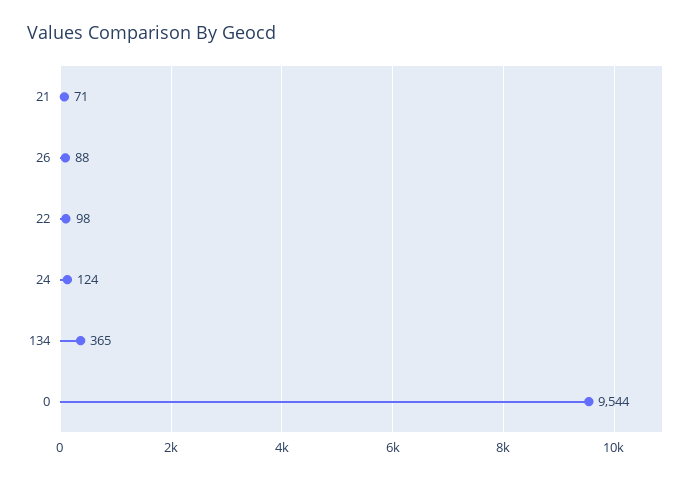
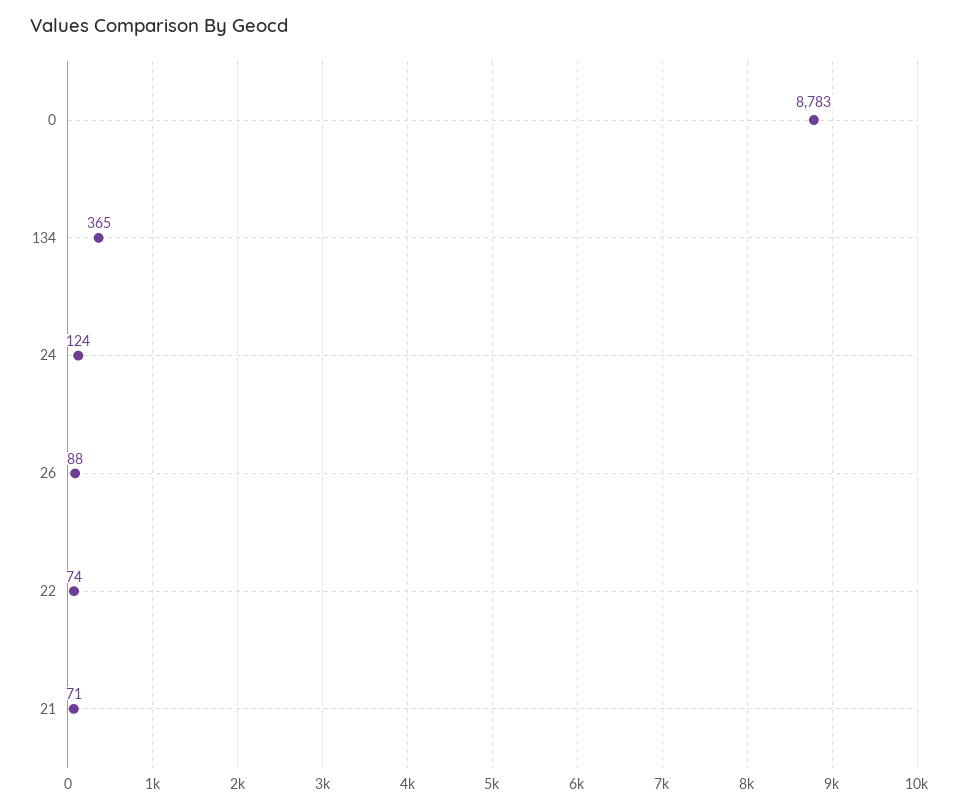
  {
    "21": 71,
    "26": 88,
-   "22": 98,
+   "22": 74,
    "24": 124,
    "134": 365,
-   "0": 9544
+   "0": 8783
  }

